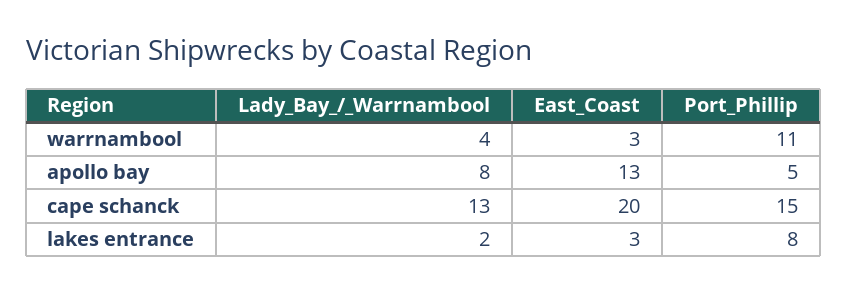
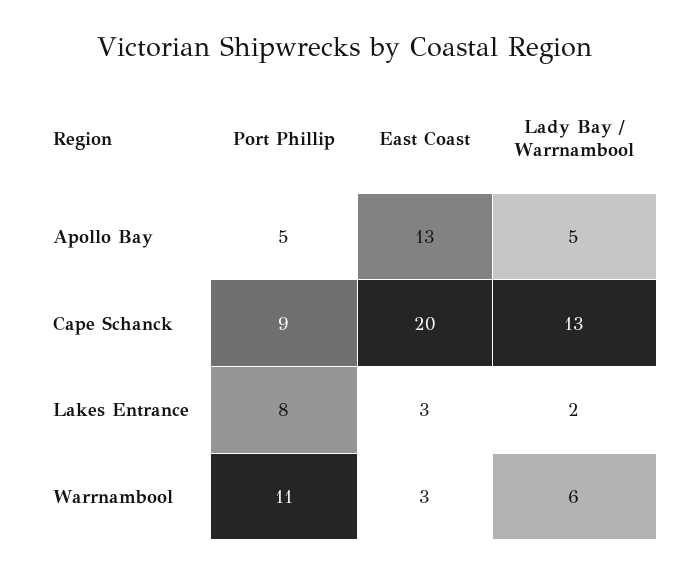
  {
    "Lady_Bay_/_Warrnambool": {
-     "warrnambool": 4,
+     "warrnambool": 6,
-     "apollo bay": 8,
+     "apollo bay": 5,
      "cape schanck": 13,
      "lakes entrance": 2
    },
    "East_Coast": {
      "warrnambool": 3,
      "apollo bay": 13,
      "cape schanck": 20,
      "lakes entrance": 3
    },
    "Port_Phillip": {
      "warrnambool": 11,
      "apollo bay": 5,
-     "cape schanck": 15,
+     "cape schanck": 9,
      "lakes entrance": 8
    }
  }

